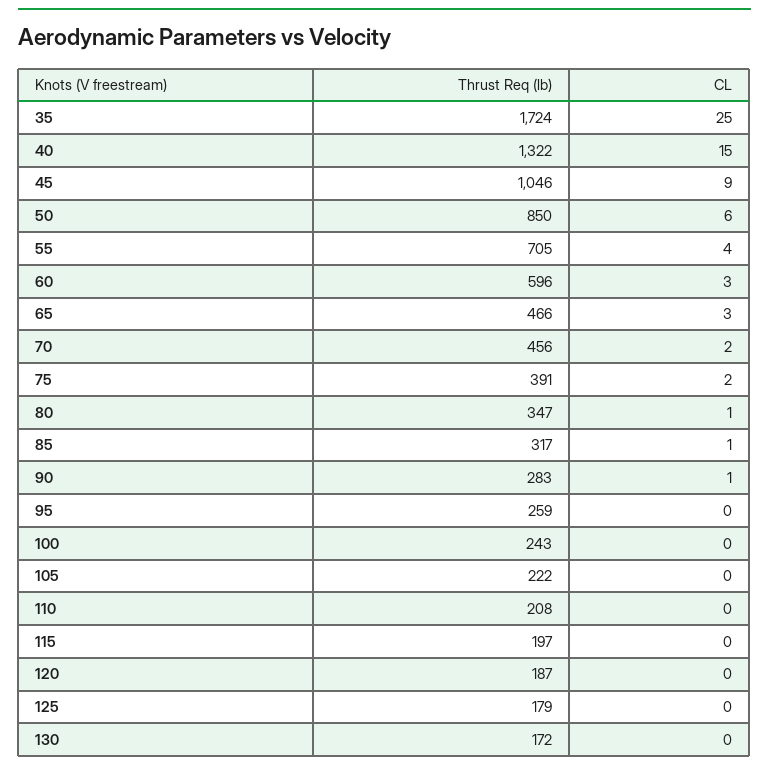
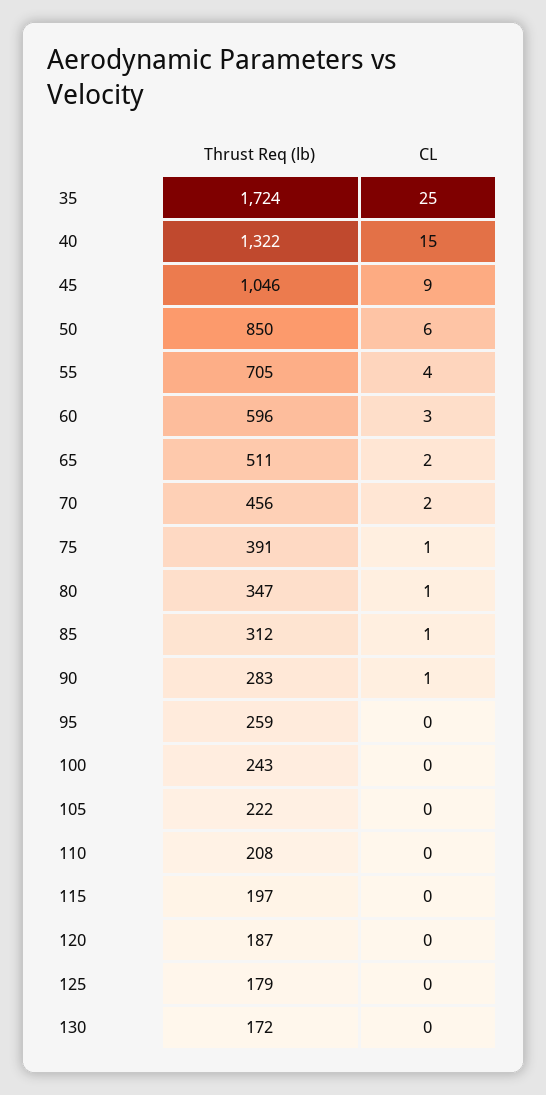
  {
    "Thrust Req (lb)": {
      "35": 1724,
      "40": 1322,
      "45": 1046,
      "50": 850,
      "55": 705,
      "60": 596,
-     "65": 466,
+     "65": 511,
      "70": 456,
      "75": 391,
      "80": 347,
-     "85": 317,
+     "85": 312,
      "90": 283,
      "95": 259,
      "100": 243,
      "105": 222,
      "110": 208,
      "115": 197,
      "120": 187,
      "125": 179,
      "130": 172
    },
    "CL": {
      "35": 25,
      "40": 15,
      "45": 9,
      "50": 6,
      "55": 4,
      "60": 3,
-     "65": 3,
+     "65": 2,
      "70": 2,
-     "75": 2,
+     "75": 1,
      "80": 1,
      "85": 1,
      "90": 1,
      "95": 0,
      "100": 0,
      "105": 0,
      "110": 0,
      "115": 0,
      "120": 0,
      "125": 0,
      "130": 0
    }
  }

